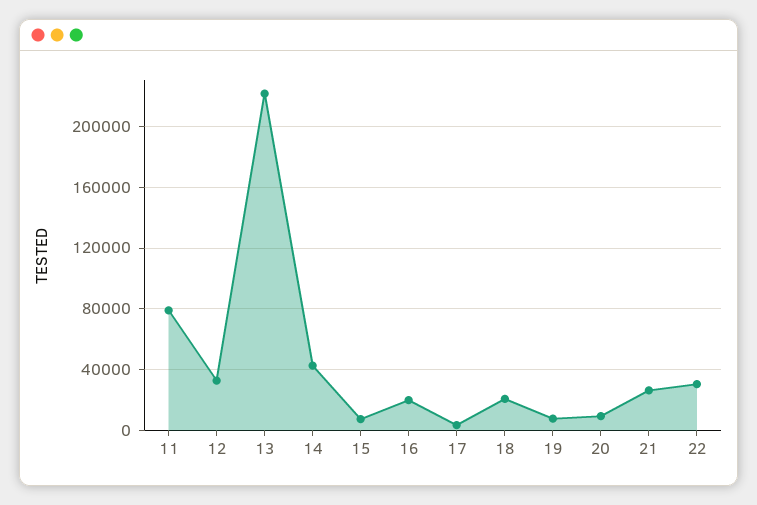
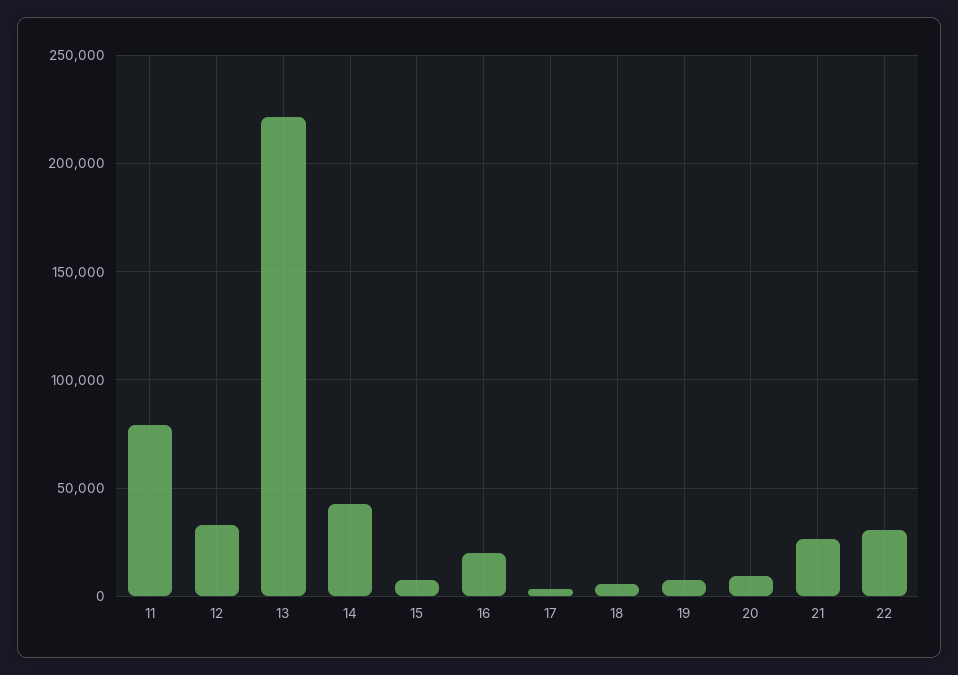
  {
    "11": 80000,
    "12": 35000,
    "13": 220000,
    "14": 45000,
    "15": 5000,
    "16": 20000,
    "17": 5000,
-   "18": 20000,
+   "18": 5000,
    "19": 10000,
    "20": 10000,
    "21": 25000,
    "22": 30000
  }

